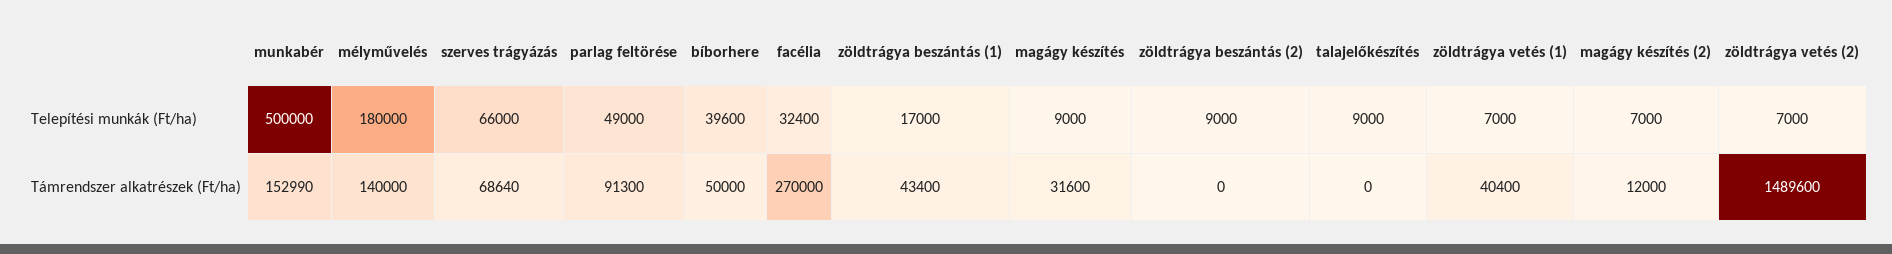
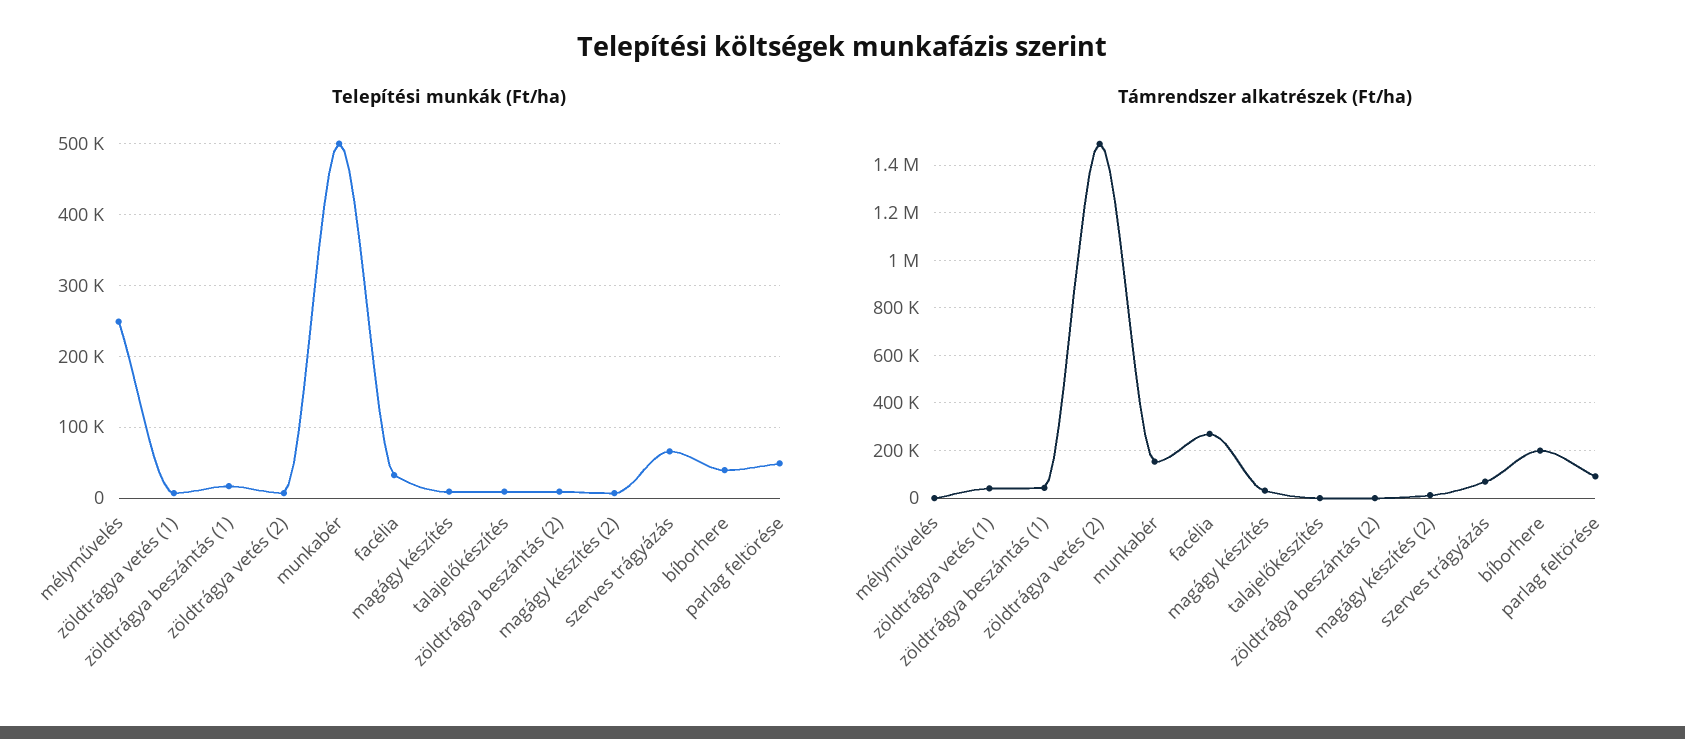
  {
    "Telepítési munkák (Ft/ha)": {
      "munkabér": 500000,
-     "mélyművelés": 180000,
+     "mélyművelés": 250000,
      "szerves trágyázás": 66000,
      "parlag feltörése": 49000,
      "bíborhere": 39600,
      "facélia": 32400,
      "zöldtrágya beszántás (1)": 17000,
      "magágy készítés": 9000,
      "zöldtrágya beszántás (2)": 9000,
      "talajelőkészítés": 9000,
      "zöldtrágya vetés (1)": 7000,
      "magágy készítés (2)": 7000,
      "zöldtrágya vetés (2)": 7000
    },
    "Támrendszer alkatrészek (Ft/ha)": {
      "munkabér": 152990,
-     "mélyművelés": 140000,
+     "mélyművelés": 0,
      "szerves trágyázás": 68640,
      "parlag feltörése": 91300,
-     "bíborhere": 50000,
+     "bíborhere": 200000,
      "facélia": 270000,
      "zöldtrágya beszántás (1)": 43400,
      "magágy készítés": 31600,
      "zöldtrágya beszántás (2)": 0,
      "talajelőkészítés": 0,
      "zöldtrágya vetés (1)": 40400,
      "magágy készítés (2)": 12000,
      "zöldtrágya vetés (2)": 1489600
    }
  }

